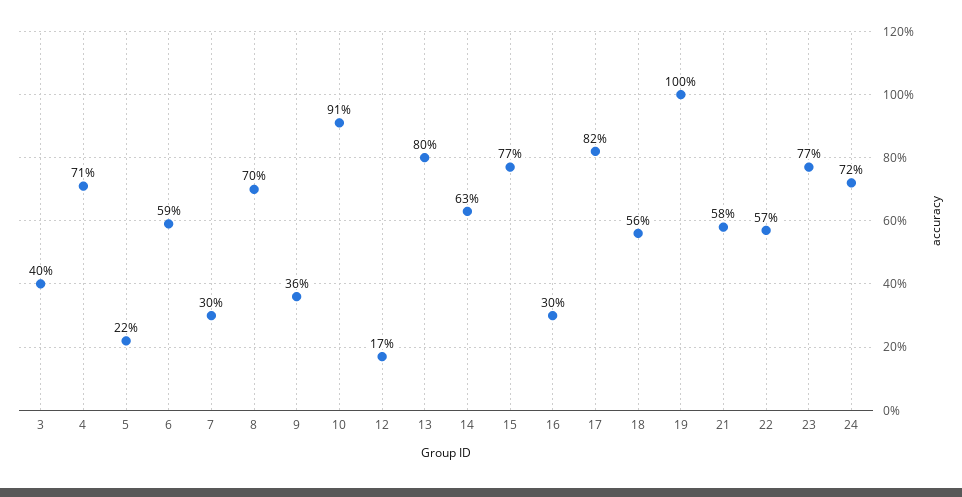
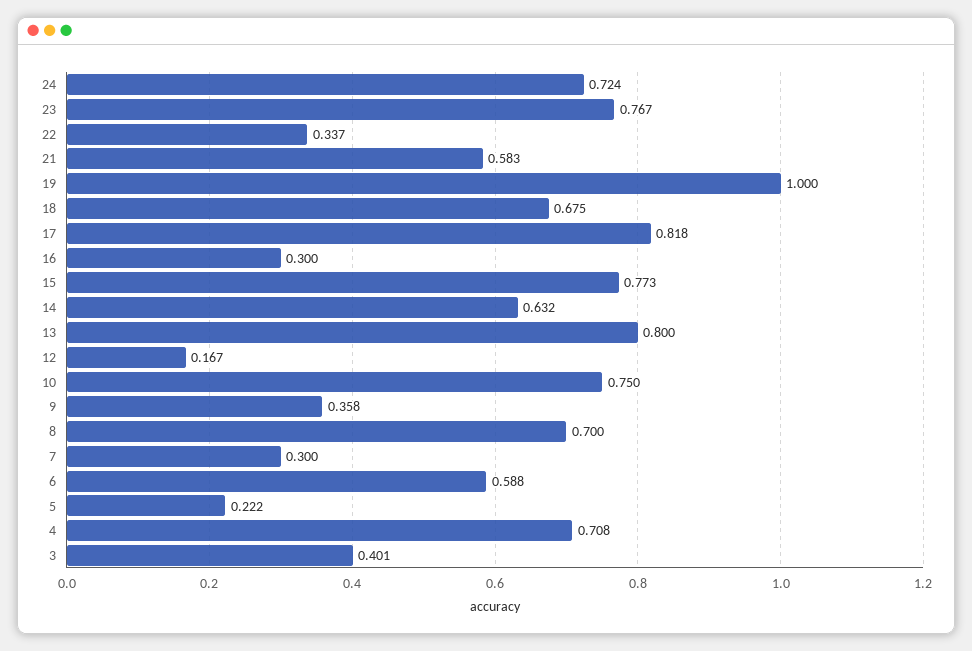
  {
    "3": 0.401,
    "4": 0.708,
    "5": 0.222,
    "6": 0.588,
    "7": 0.3,
    "8": 0.7,
    "9": 0.358,
-   "10": 0.91,
+   "10": 0.75,
    "12": 0.167,
    "13": 0.8,
    "14": 0.632,
    "15": 0.773,
    "16": 0.3,
    "17": 0.818,
-   "18": 0.56,
+   "18": 0.675,
    "19": 1,
    "21": 0.583,
-   "22": 0.57,
+   "22": 0.337,
    "23": 0.767,
    "24": 0.724
  }

